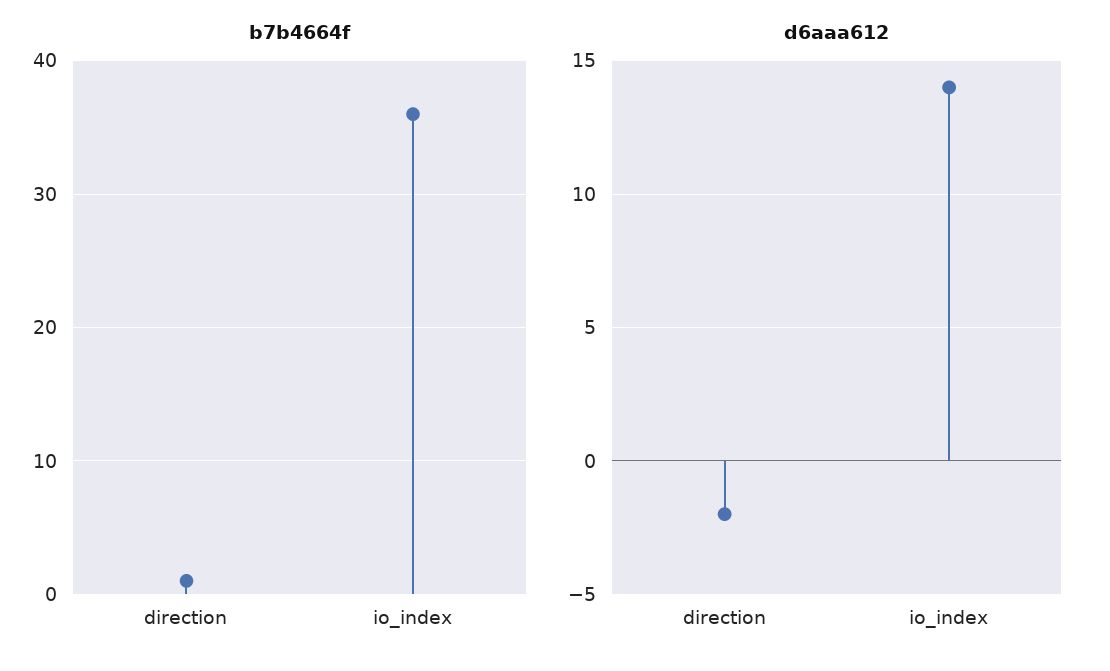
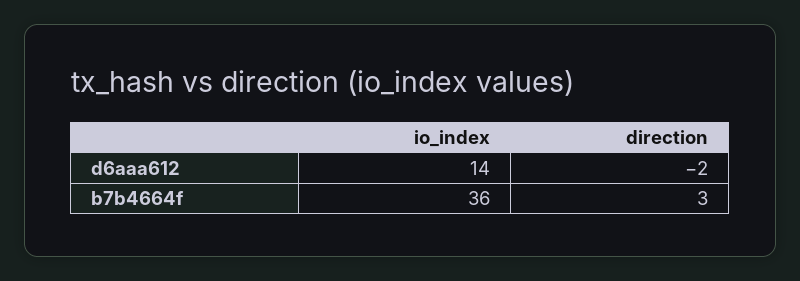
  {
    "b7b4664f": {
-     "direction": 1,
+     "direction": 3,
      "io_index": 36
    },
    "d6aaa612": {
      "direction": -2,
      "io_index": 14
    }
  }

